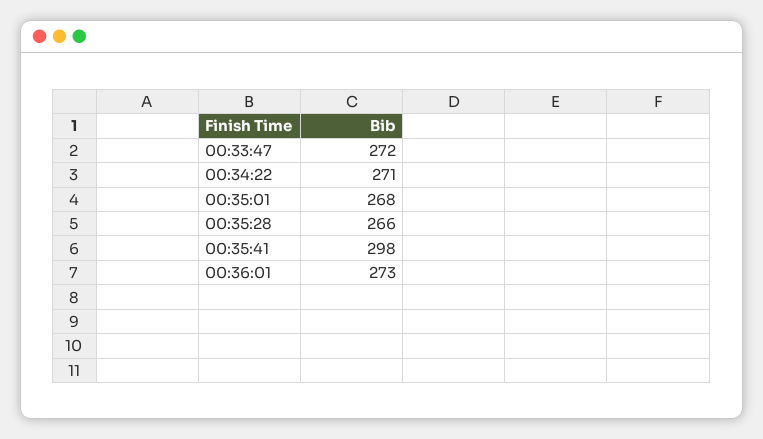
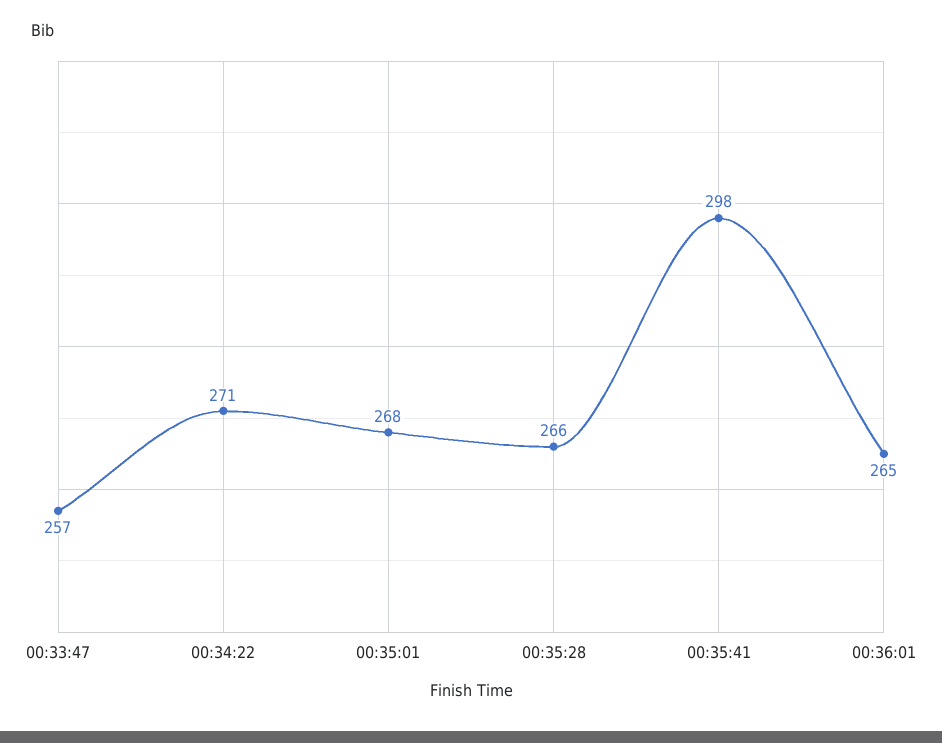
  {
-   "00:33:47": 272,
+   "00:33:47": 257,
    "00:34:22": 271,
    "00:35:01": 268,
    "00:35:28": 266,
    "00:35:41": 298,
-   "00:36:01": 273
+   "00:36:01": 265
  }

